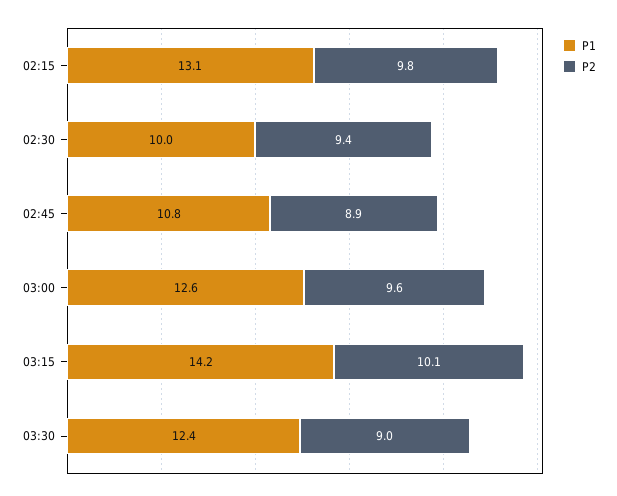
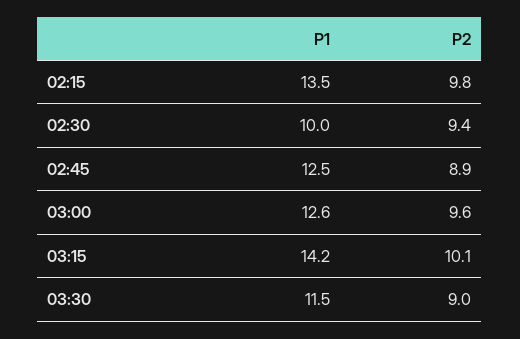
  {
    "P1": {
-     "02:15": 13.1,
+     "02:15": 13.5,
      "02:30": 10,
-     "02:45": 10.8,
+     "02:45": 12.5,
      "03:00": 12.6,
      "03:15": 14.2,
-     "03:30": 12.4
+     "03:30": 11.5
    },
    "P2": {
      "02:15": 9.8,
      "02:30": 9.4,
      "02:45": 8.9,
      "03:00": 9.6,
      "03:15": 10.1,
      "03:30": 9
    }
  }

